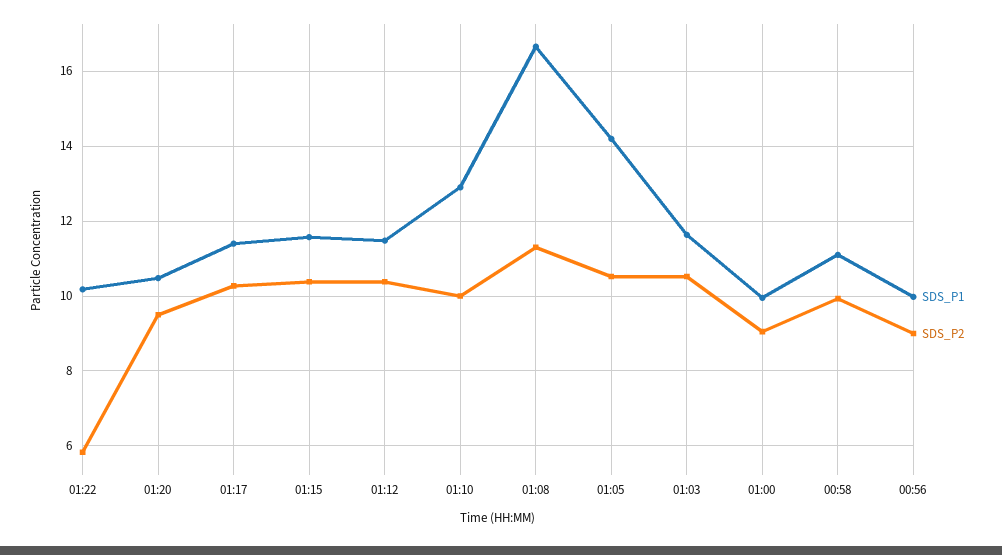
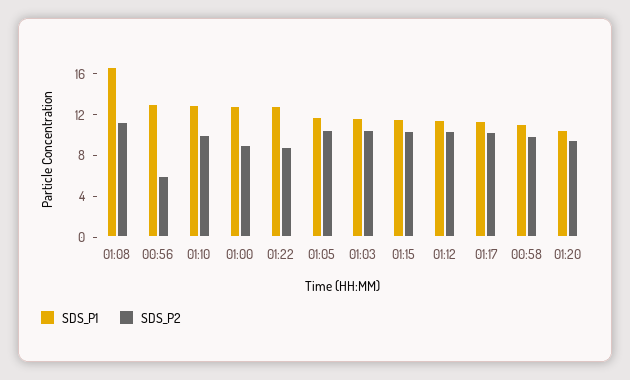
  {
    "SDS_P1": {
-     "01:22": 10.2,
+     "01:22": 13,
      "01:20": 10.4,
      "01:17": 11.4,
      "01:15": 11.6,
      "01:12": 11.4,
      "01:10": 13,
      "01:08": 16.6,
-     "01:05": 14.2,
+     "01:05": 12,
      "01:03": 11.6,
-     "01:00": 10,
+     "01:00": 13,
      "00:58": 11.2,
-     "00:56": 10
+     "00:56": 13
    },
    "SDS_P2": {
-     "01:22": 5.8,
+     "01:22": 9,
      "01:20": 9.6,
      "01:17": 10.2,
      "01:15": 10.4,
      "01:12": 10.4,
      "01:10": 10,
      "01:08": 11.4,
      "01:05": 10.6,
      "01:03": 10.6,
      "01:00": 9,
      "00:58": 10,
-     "00:56": 9
+     "00:56": 6
    }
  }

